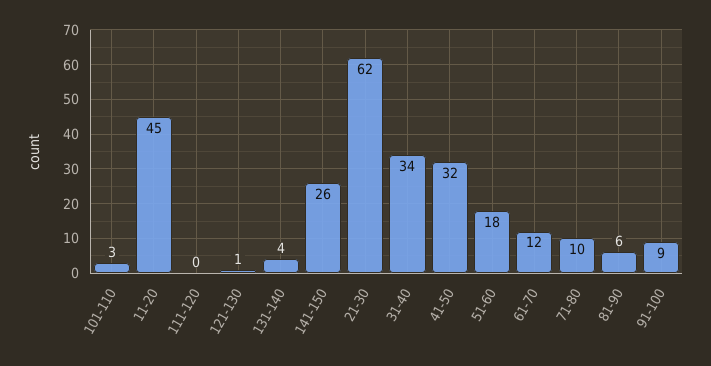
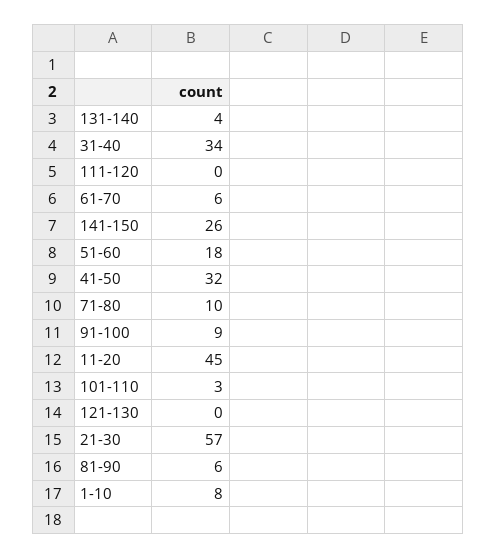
  {
    "101-110": 3,
    "11-20": 45,
    "111-120": 0,
-   "121-130": 1,
+   "121-130": 0,
    "131-140": 4,
    "141-150": 26,
-   "21-30": 62,
+   "21-30": 57,
    "31-40": 34,
    "41-50": 32,
    "51-60": 18,
-   "61-70": 12,
+   "61-70": 6,
    "71-80": 10,
    "81-90": 6,
-   "91-100": 9
+   "91-100": 9,
+   "1-10": 8
  }

